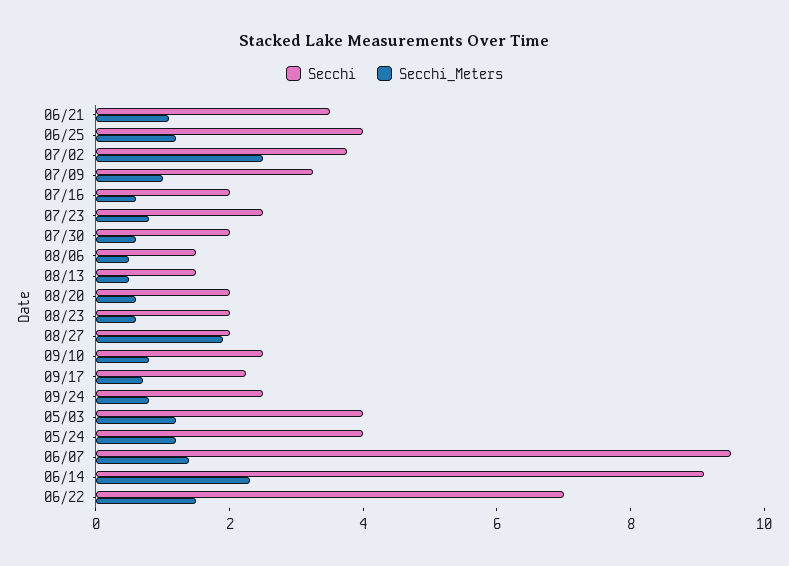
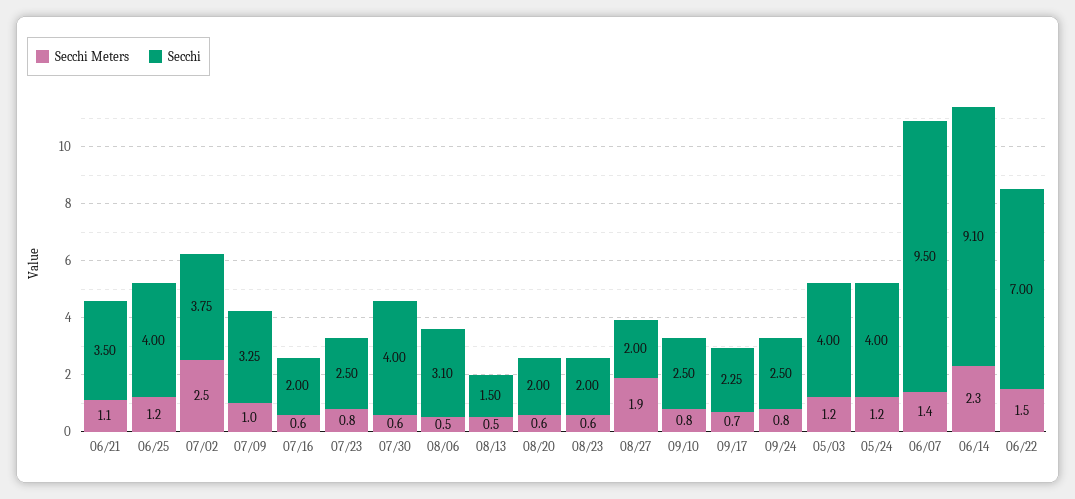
  {
    "Secchi": {
      "06/21": 3.5,
      "06/25": 4,
      "07/02": 3.75,
      "07/09": 3.25,
      "07/16": 2,
      "07/23": 2.5,
-     "07/30": 2,
+     "07/30": 4,
-     "08/06": 1.5,
+     "08/06": 3.1,
      "08/13": 1.5,
      "08/20": 2,
      "08/23": 2,
      "08/27": 2,
      "09/10": 2.5,
      "09/17": 2.25,
      "09/24": 2.5,
      "05/03": 4,
      "05/24": 4,
      "06/07": 9.5,
      "06/14": 9.1,
      "06/22": 7
    },
    "Secchi_Meters": {
      "06/21": 1.1,
      "06/25": 1.2,
      "07/02": 2.5,
      "07/09": 1,
      "07/16": 0.6,
      "07/23": 0.8,
      "07/30": 0.6,
      "08/06": 0.5,
      "08/13": 0.5,
      "08/20": 0.6,
      "08/23": 0.6,
      "08/27": 1.9,
      "09/10": 0.8,
      "09/17": 0.7,
      "09/24": 0.8,
      "05/03": 1.2,
      "05/24": 1.2,
      "06/07": 1.4,
      "06/14": 2.3,
      "06/22": 1.5
    }
  }

